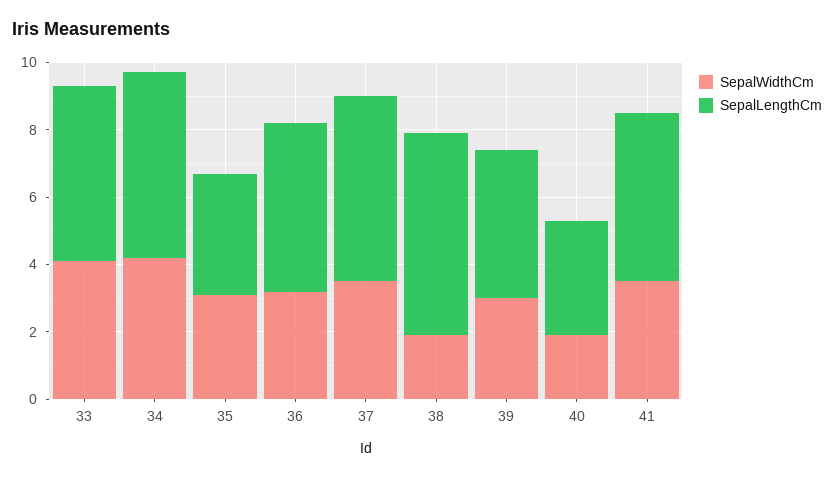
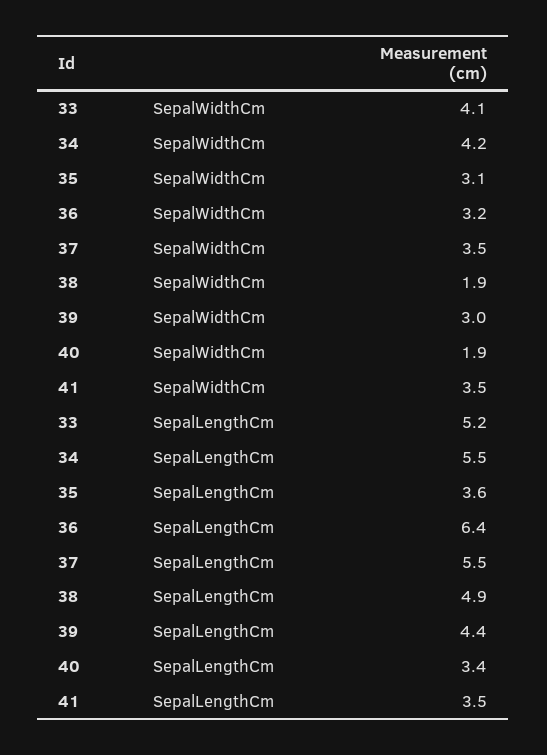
  {
    "SepalWidthCm": {
      "33": 4.1,
      "34": 4.2,
      "35": 3.1,
      "36": 3.2,
      "37": 3.5,
      "38": 1.9,
      "39": 3,
      "40": 1.9,
      "41": 3.5
    },
    "SepalLengthCm": {
      "33": 5.2,
      "34": 5.5,
      "35": 3.6,
-     "36": 5,
+     "36": 6.4,
      "37": 5.5,
-     "38": 6,
+     "38": 4.9,
      "39": 4.4,
      "40": 3.4,
-     "41": 5
+     "41": 3.5
    }
  }

